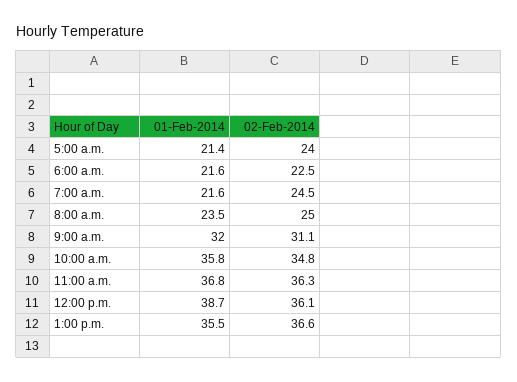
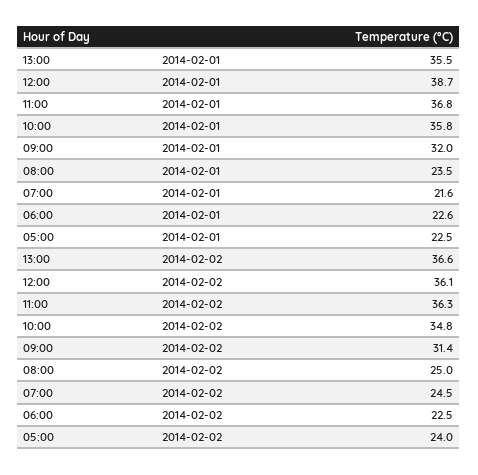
  {
    "01-Feb-2014": {
-     "5:00 a.m.": 21.4,
+     "5:00 a.m.": 22.5,
-     "6:00 a.m.": 21.6,
+     "6:00 a.m.": 22.6,
      "7:00 a.m.": 21.6,
      "8:00 a.m.": 23.5,
      "9:00 a.m.": 32,
      "10:00 a.m.": 35.8,
      "11:00 a.m.": 36.8,
      "12:00 p.m.": 38.7,
      "1:00 p.m.": 35.5
    },
    "02-Feb-2014": {
      "5:00 a.m.": 24,
      "6:00 a.m.": 22.5,
      "7:00 a.m.": 24.5,
      "8:00 a.m.": 25,
-     "9:00 a.m.": 31.1,
+     "9:00 a.m.": 31.4,
      "10:00 a.m.": 34.8,
      "11:00 a.m.": 36.3,
      "12:00 p.m.": 36.1,
      "1:00 p.m.": 36.6
    }
  }

